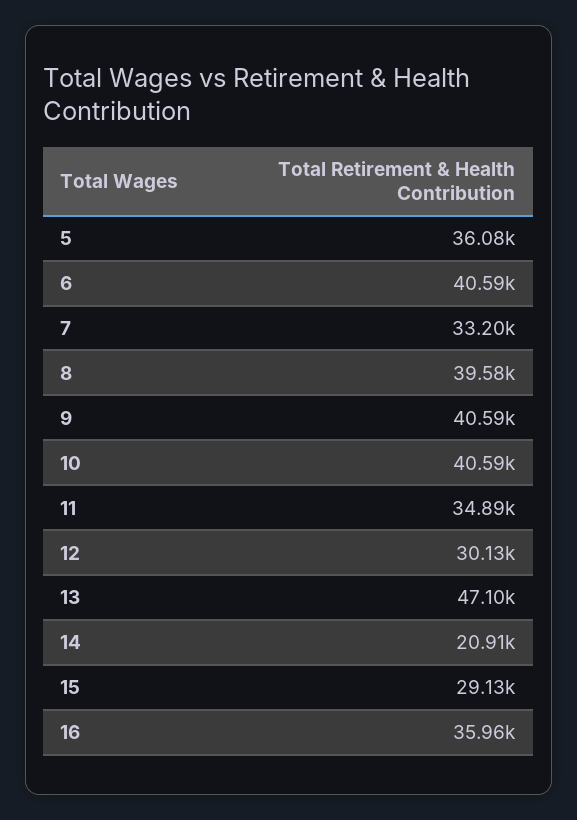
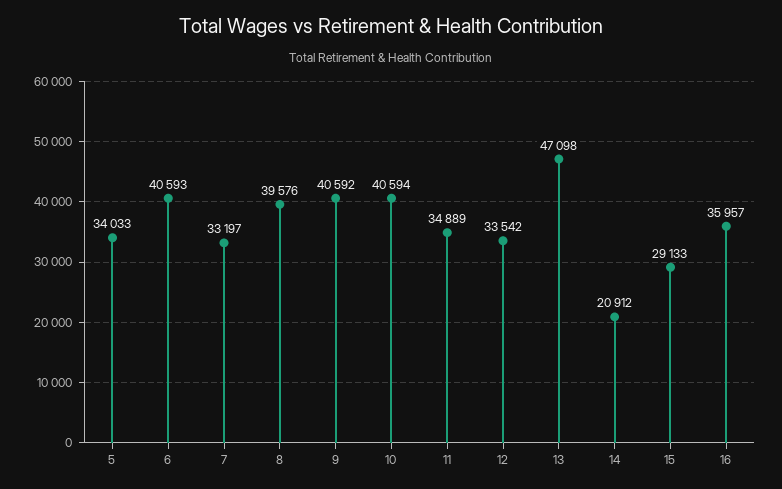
  {
-   "5": 36080,
+   "5": 34033,
    "6": 40593,
    "7": 33197,
    "8": 39576,
    "9": 40592,
    "10": 40594,
    "11": 34889,
-   "12": 30130,
+   "12": 33542,
    "13": 47098,
    "14": 20912,
    "15": 29133,
    "16": 35957
  }

